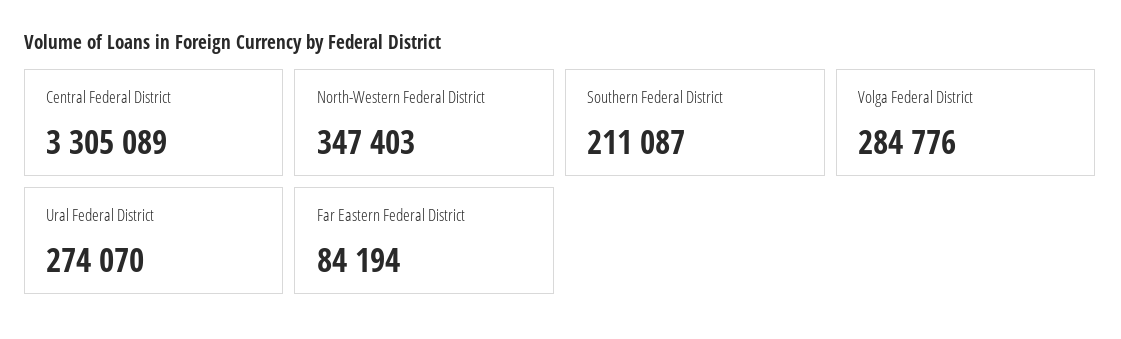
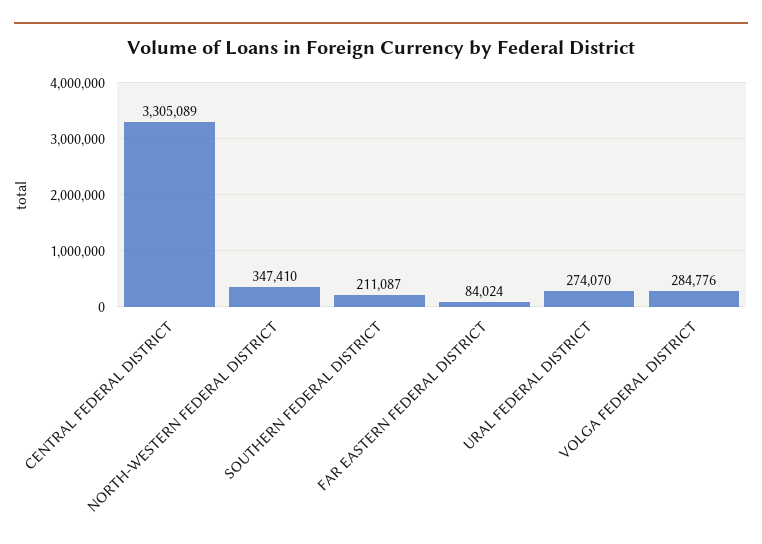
  {
    "Central Federal District": 3305089,
-   "North-Western Federal District": 347403,
+   "North-Western Federal District": 347410,
    "Southern Federal District": 211087,
    "Volga Federal District": 284776,
    "Ural Federal District": 274070,
-   "Far Eastern Federal District": 84194
+   "Far Eastern Federal District": 84024
  }

